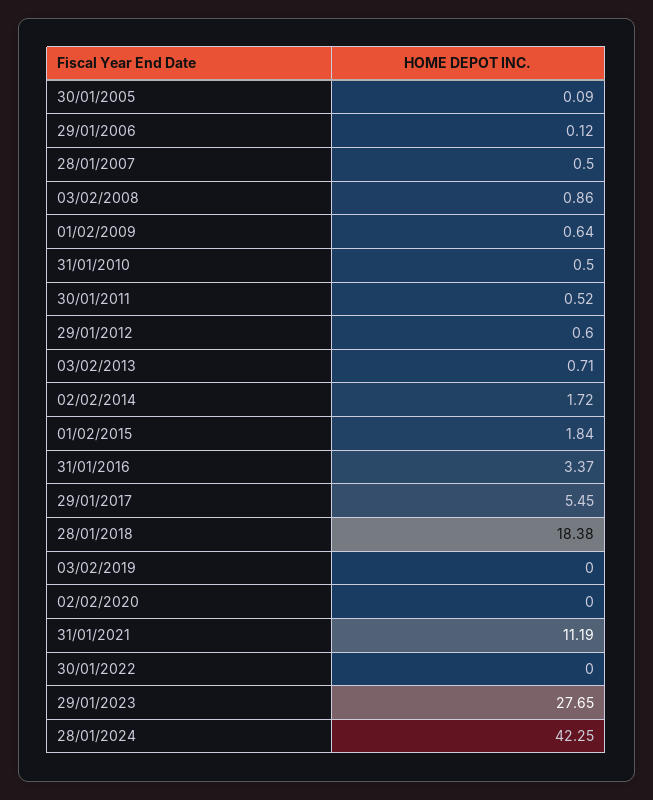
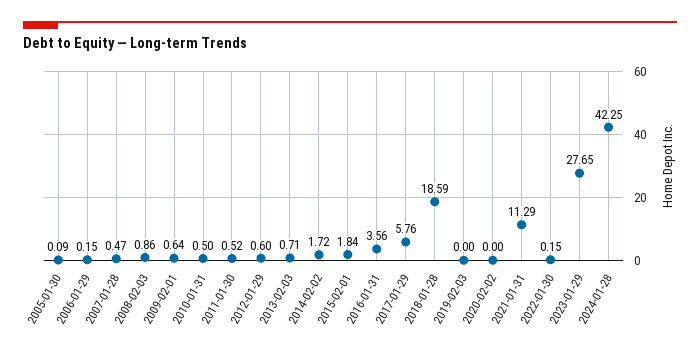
  {
    "30/01/2005": 0.09,
-   "29/01/2006": 0.12,
+   "29/01/2006": 0.15,
-   "28/01/2007": 0.5,
+   "28/01/2007": 0.47,
    "03/02/2008": 0.86,
    "01/02/2009": 0.64,
    "31/01/2010": 0.5,
    "30/01/2011": 0.52,
    "29/01/2012": 0.6,
    "03/02/2013": 0.71,
    "02/02/2014": 1.72,
    "01/02/2015": 1.84,
-   "31/01/2016": 3.37,
+   "31/01/2016": 3.56,
-   "29/01/2017": 5.45,
+   "29/01/2017": 5.76,
-   "28/01/2018": 18.38,
+   "28/01/2018": 18.59,
    "03/02/2019": 0,
    "02/02/2020": 0,
-   "31/01/2021": 11.19,
+   "31/01/2021": 11.29,
-   "30/01/2022": 0,
+   "30/01/2022": 0.15,
    "29/01/2023": 27.65,
    "28/01/2024": 42.25
  }

